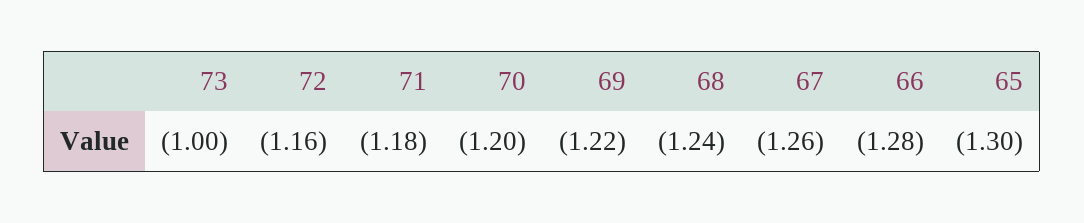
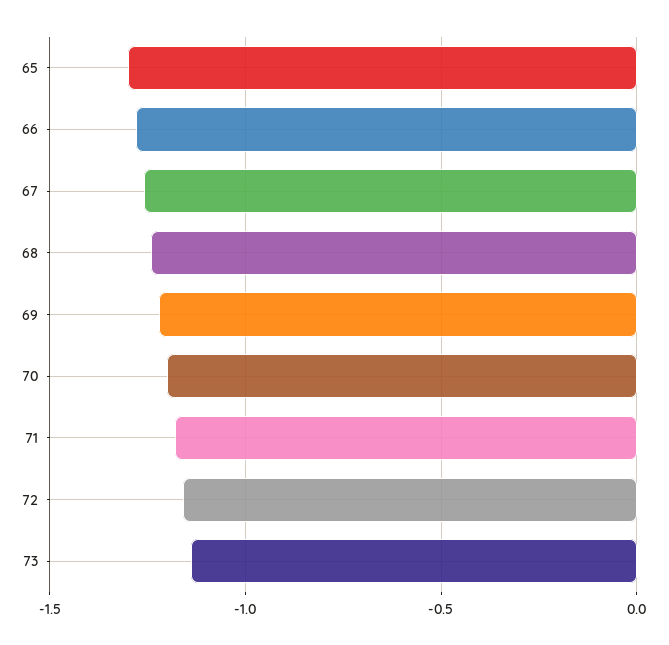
  {
-   "73": -1,
+   "73": -1.15,
    "72": -1.16,
    "71": -1.18,
    "70": -1.2,
    "69": -1.22,
    "68": -1.24,
    "67": -1.26,
    "66": -1.28,
    "65": -1.3
  }

